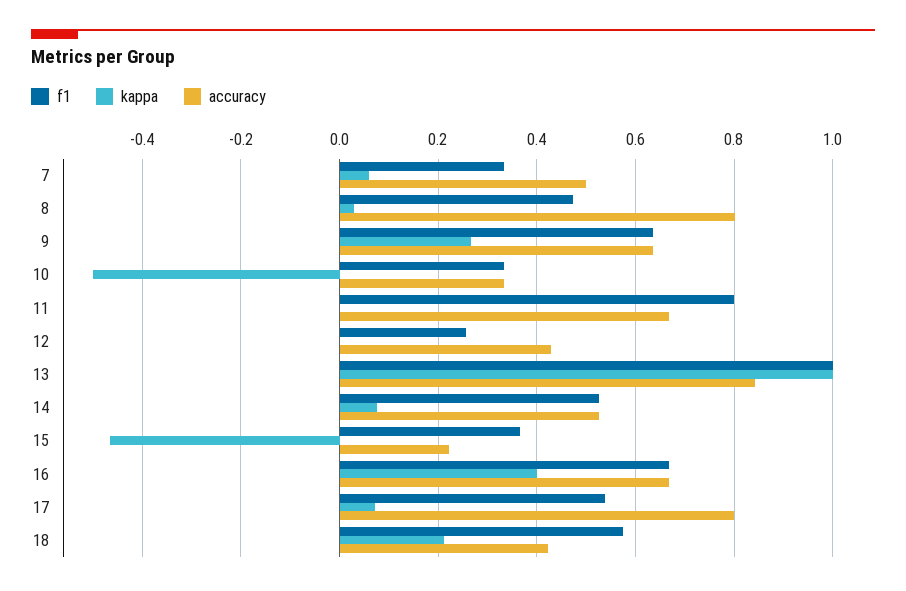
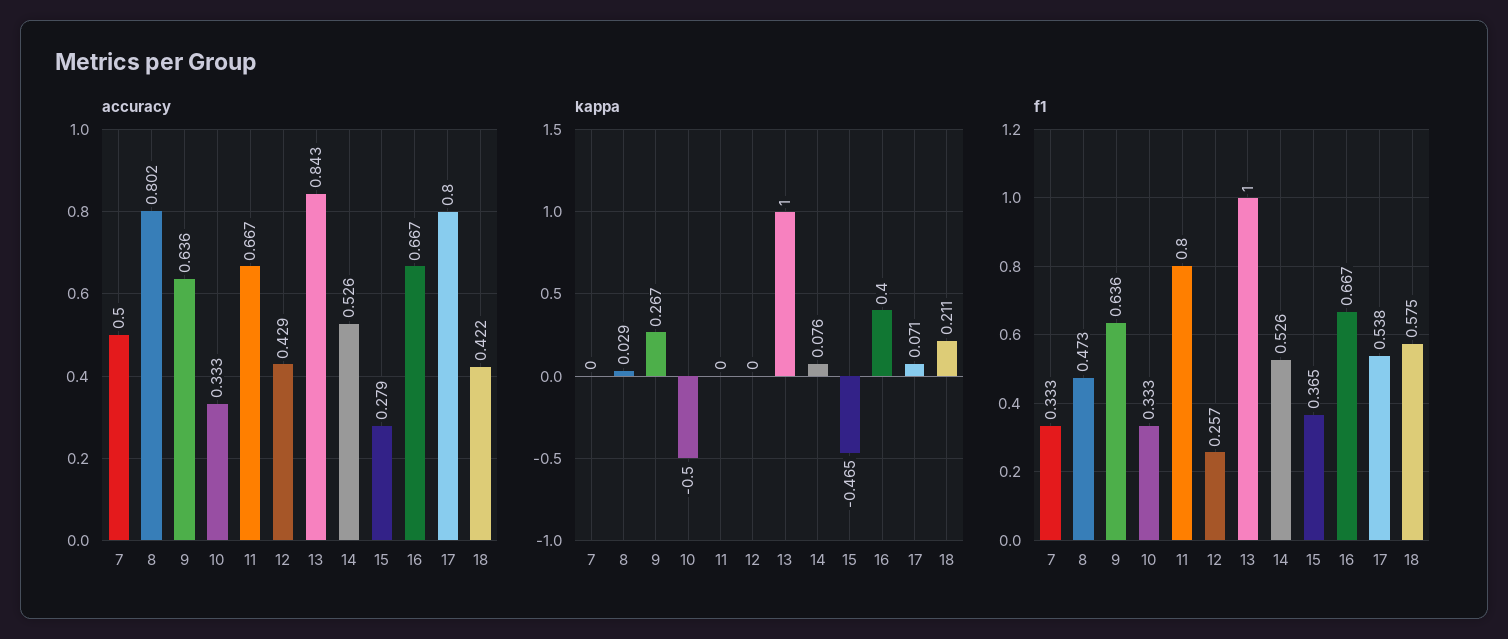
  {
    "f1": {
      "7": 0.333,
      "8": 0.473,
      "9": 0.636,
      "10": 0.333,
      "11": 0.8,
      "12": 0.257,
      "13": 1,
      "14": 0.526,
      "15": 0.365,
      "16": 0.667,
      "17": 0.538,
      "18": 0.575
    },
    "kappa": {
-     "7": 0.06,
+     "7": 0,
      "8": 0.029,
      "9": 0.267,
      "10": -0.5,
      "11": 0,
      "12": 0,
      "13": 1,
      "14": 0.076,
      "15": -0.465,
      "16": 0.4,
      "17": 0.071,
      "18": 0.211
    },
    "accuracy": {
      "7": 0.5,
      "8": 0.802,
      "9": 0.636,
      "10": 0.333,
      "11": 0.667,
      "12": 0.429,
      "13": 0.843,
      "14": 0.526,
-     "15": 0.22,
+     "15": 0.279,
      "16": 0.667,
      "17": 0.8,
      "18": 0.422
    }
  }

